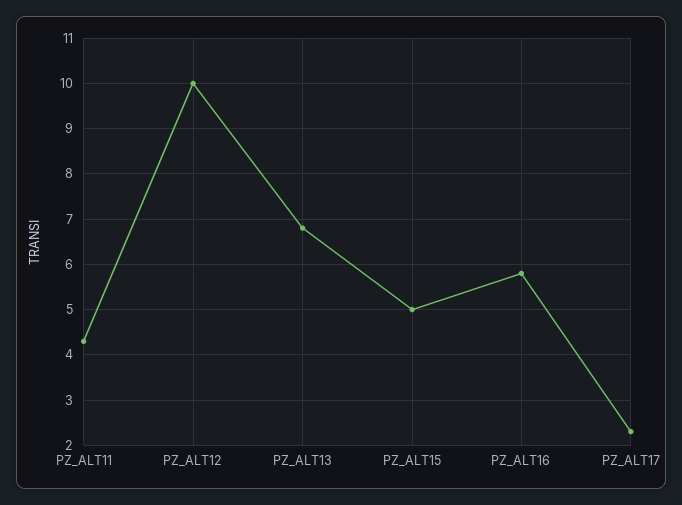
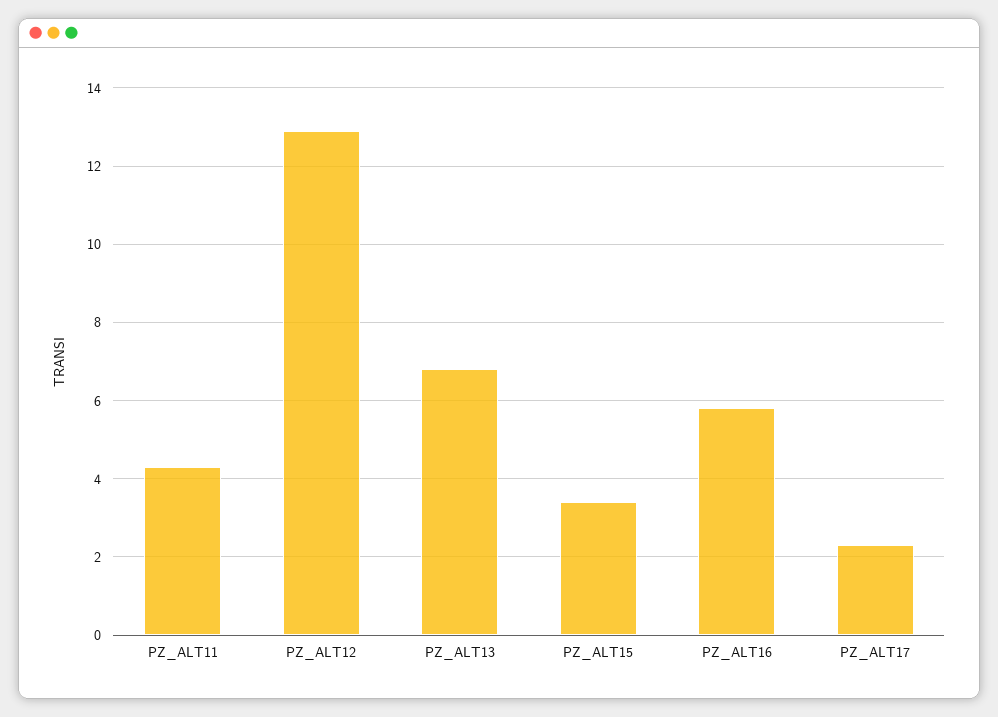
  {
    "PZ_ALT11": 4.5,
-   "PZ_ALT12": 10,
+   "PZ_ALT12": 13,
    "PZ_ALT13": 7,
-   "PZ_ALT15": 5,
+   "PZ_ALT15": 3.5,
    "PZ_ALT16": 6,
    "PZ_ALT17": 2.5
  }

